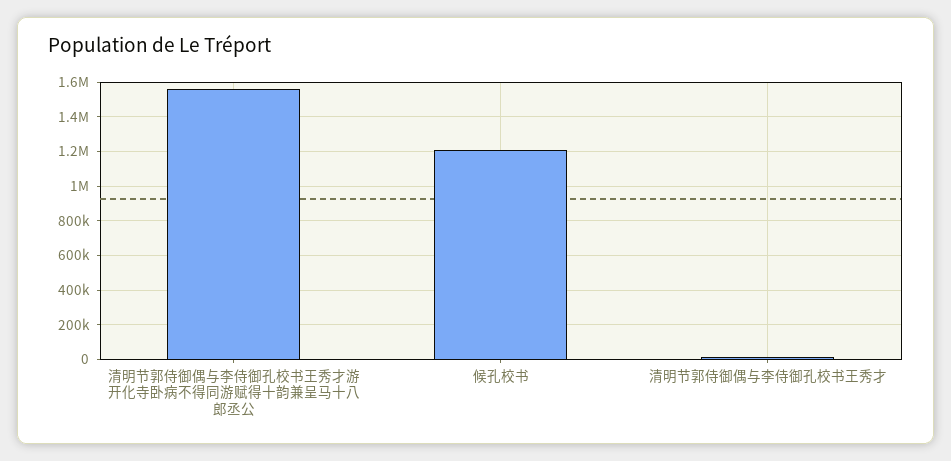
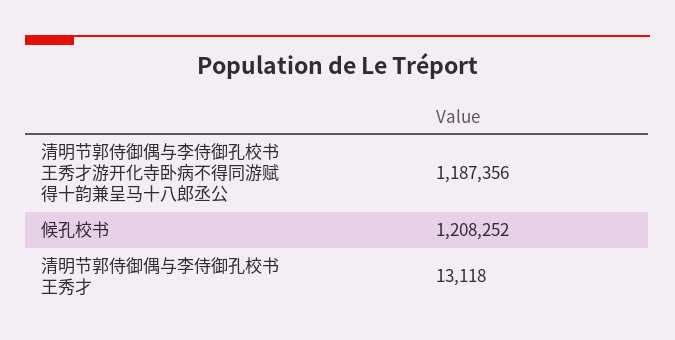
  {
-   "清明节郭侍御偶与李侍御孔校书王秀才游开化寺卧病不得同游赋得十韵兼呈马十八郎丞公": 1550000,
+   "清明节郭侍御偶与李侍御孔校书王秀才游开化寺卧病不得同游赋得十韵兼呈马十八郎丞公": 1187356,
    "候孔校书": 1208252,
    "清明节郭侍御偶与李侍御孔校书王秀才": 13118
  }

